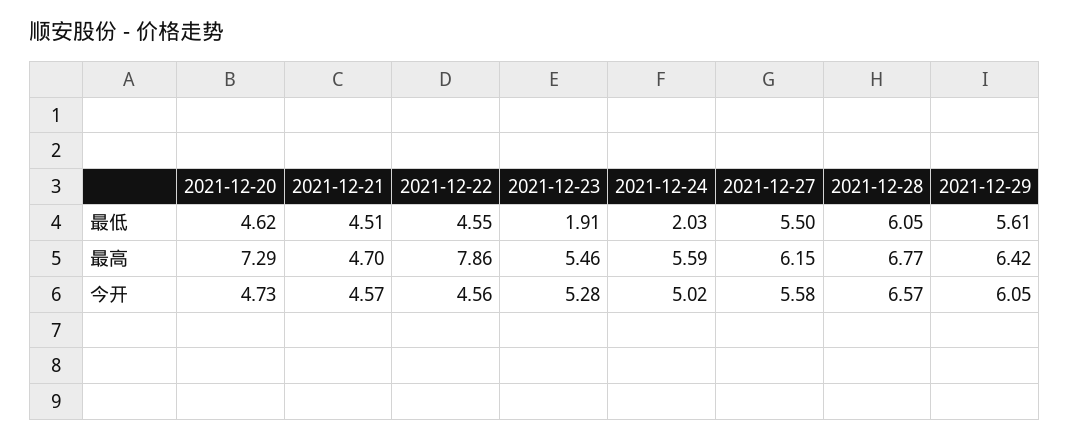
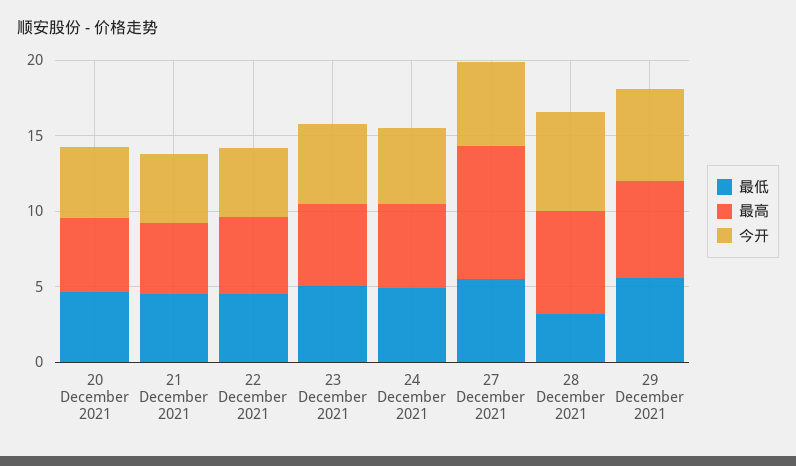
  {
    "最低": {
      "2021-12-20": 4.62,
      "2021-12-21": 4.51,
      "2021-12-22": 4.55,
-     "2021-12-23": 1.91,
+     "2021-12-23": 5,
-     "2021-12-24": 2.03,
+     "2021-12-24": 5,
      "2021-12-27": 5.5,
-     "2021-12-28": 6.05,
+     "2021-12-28": 3,
      "2021-12-29": 5.61
    },
    "最高": {
-     "2021-12-20": 7.29,
+     "2021-12-20": 5,
      "2021-12-21": 4.7,
-     "2021-12-22": 7.86,
+     "2021-12-22": 5,
      "2021-12-23": 5.46,
      "2021-12-24": 5.59,
-     "2021-12-27": 6.15,
+     "2021-12-27": 9,
      "2021-12-28": 6.77,
      "2021-12-29": 6.42
    },
    "今开": {
      "2021-12-20": 4.73,
      "2021-12-21": 4.57,
      "2021-12-22": 4.56,
      "2021-12-23": 5.28,
      "2021-12-24": 5.02,
      "2021-12-27": 5.58,
      "2021-12-28": 6.57,
      "2021-12-29": 6.05
    }
  }

